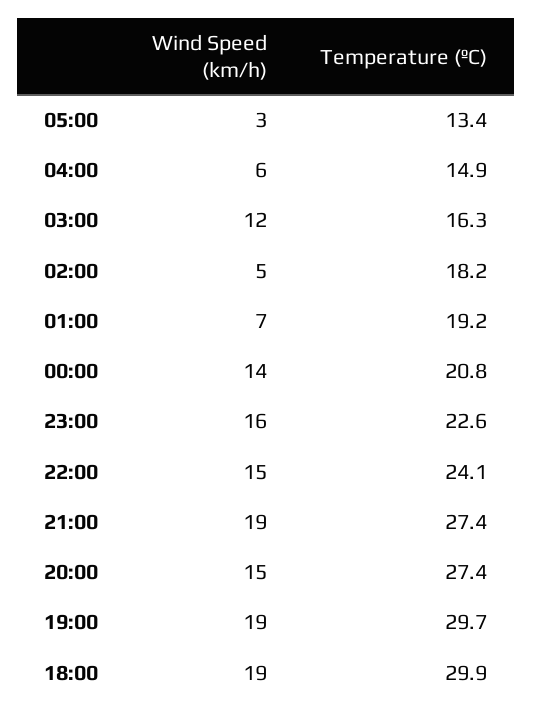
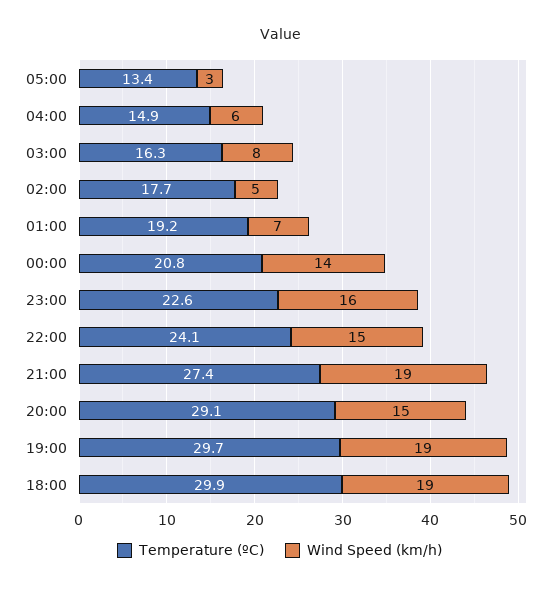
  {
    "Wind Speed (km/h)": {
      "05:00": 3,
      "04:00": 6,
-     "03:00": 12,
+     "03:00": 8,
      "02:00": 5,
      "01:00": 7,
      "00:00": 14,
      "23:00": 16,
      "22:00": 15,
      "21:00": 19,
      "20:00": 15,
      "19:00": 19,
      "18:00": 19
    },
    "Temperature (ºC)": {
      "05:00": 13.4,
      "04:00": 14.9,
      "03:00": 16.3,
-     "02:00": 18.2,
+     "02:00": 17.7,
      "01:00": 19.2,
      "00:00": 20.8,
      "23:00": 22.6,
      "22:00": 24.1,
      "21:00": 27.4,
-     "20:00": 27.4,
+     "20:00": 29.1,
      "19:00": 29.7,
      "18:00": 29.9
    }
  }

